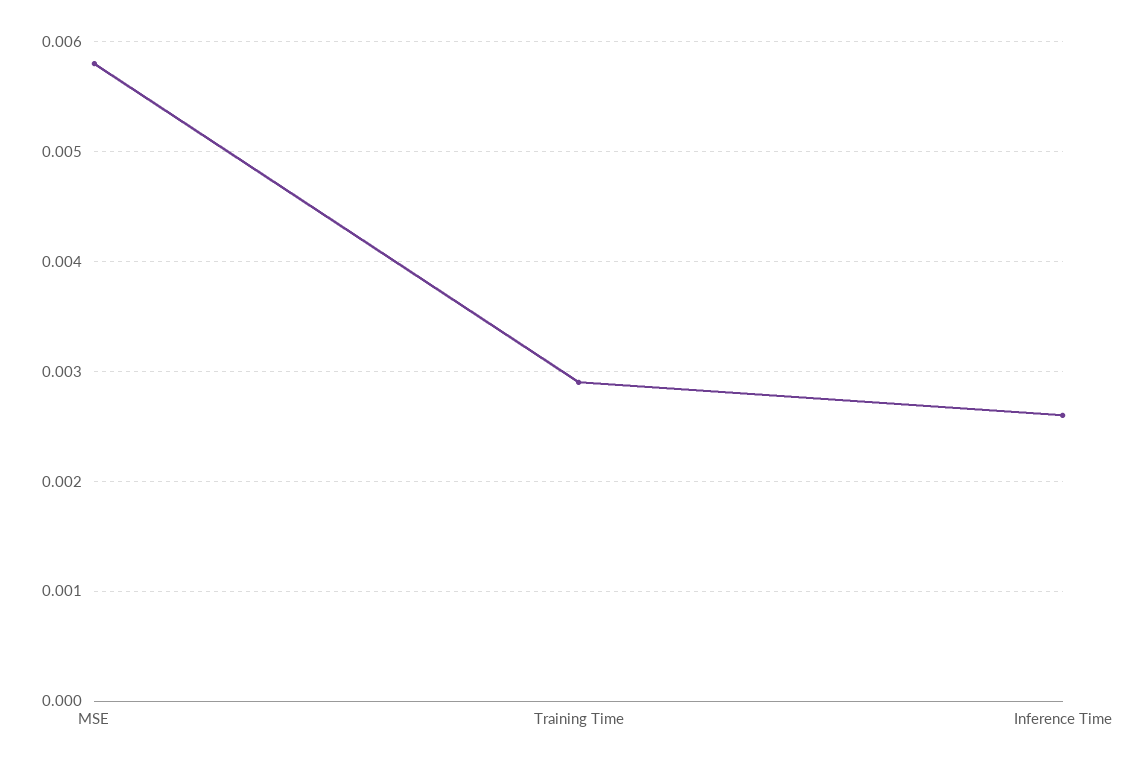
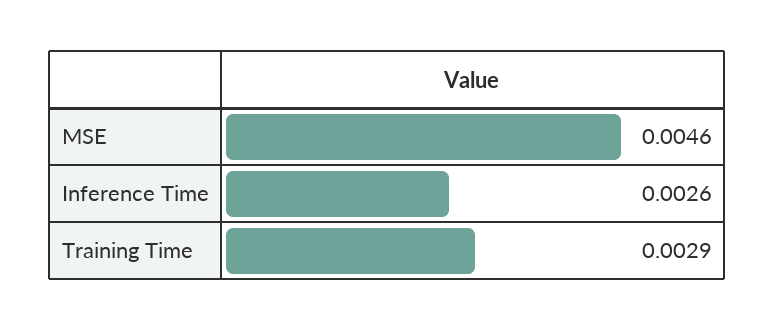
  {
-   "MSE": 0.0058,
+   "MSE": 0.0046,
    "Training Time": 0.0029,
    "Inference Time": 0.0026
  }

